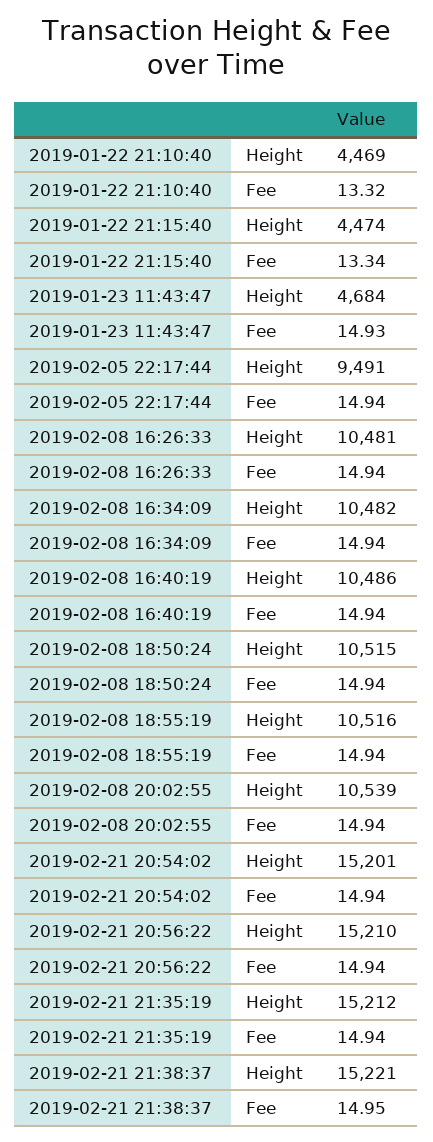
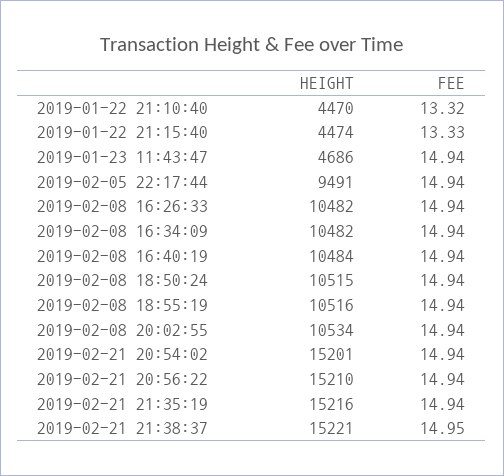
  {
    "2019-01-22 21:10:40": {
-     "Height": 4469,
+     "Height": 4470,
      "Fee": 13.32
    },
    "2019-01-22 21:15:40": {
      "Height": 4474,
-     "Fee": 13.34
+     "Fee": 13.33
    },
    "2019-01-23 11:43:47": {
-     "Height": 4684,
+     "Height": 4686,
-     "Fee": 14.93
+     "Fee": 14.94
    },
    "2019-02-05 22:17:44": {
      "Height": 9491,
      "Fee": 14.94
    },
    "2019-02-08 16:26:33": {
-     "Height": 10481,
+     "Height": 10482,
      "Fee": 14.94
    },
    "2019-02-08 16:34:09": {
      "Height": 10482,
      "Fee": 14.94
    },
    "2019-02-08 16:40:19": {
-     "Height": 10486,
+     "Height": 10484,
      "Fee": 14.94
    },
    "2019-02-08 18:50:24": {
      "Height": 10515,
      "Fee": 14.94
    },
    "2019-02-08 18:55:19": {
      "Height": 10516,
      "Fee": 14.94
    },
    "2019-02-08 20:02:55": {
-     "Height": 10539,
+     "Height": 10534,
      "Fee": 14.94
    },
    "2019-02-21 20:54:02": {
      "Height": 15201,
      "Fee": 14.94
    },
    "2019-02-21 20:56:22": {
      "Height": 15210,
      "Fee": 14.94
    },
    "2019-02-21 21:35:19": {
-     "Height": 15212,
+     "Height": 15216,
      "Fee": 14.94
    },
    "2019-02-21 21:38:37": {
      "Height": 15221,
      "Fee": 14.95
    }
  }

